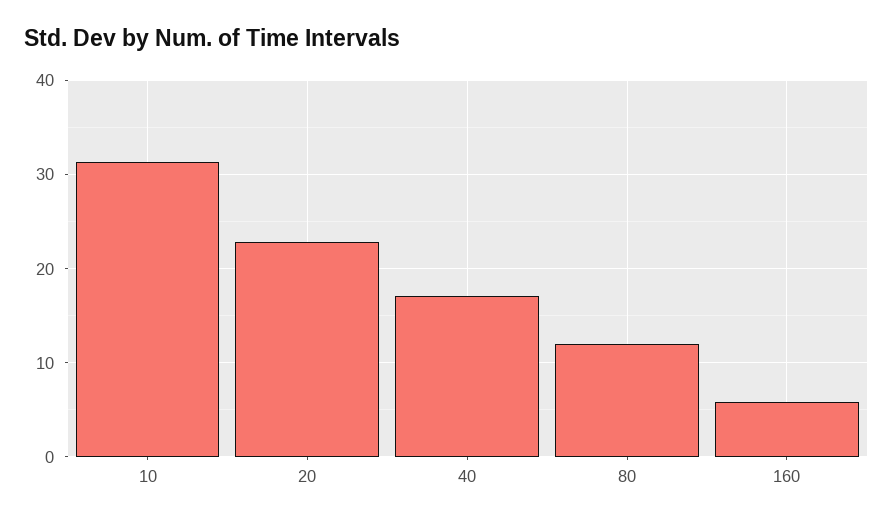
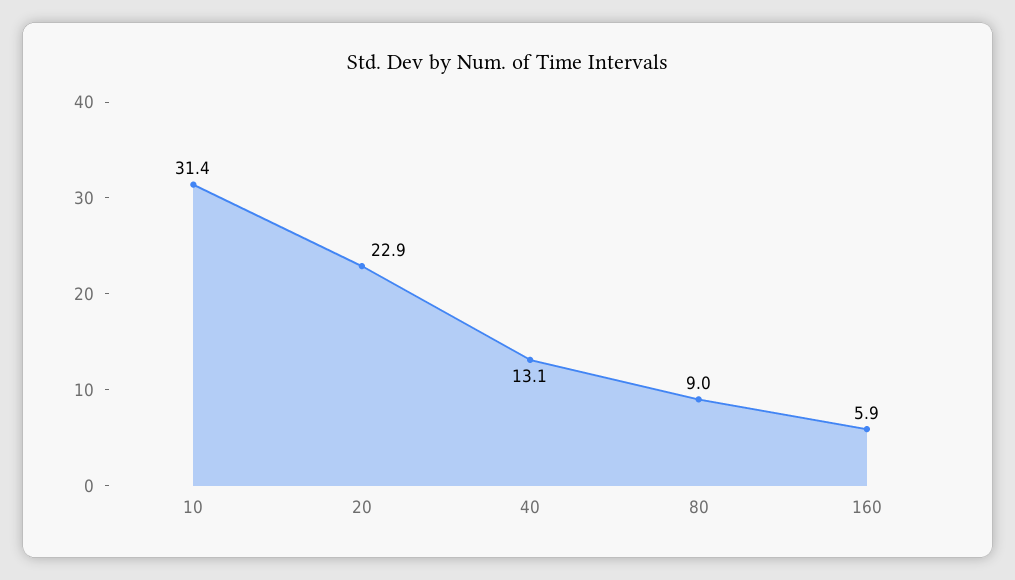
  {
    "10": 31.4,
    "20": 22.9,
-   "40": 17,
+   "40": 13.1,
-   "80": 12,
+   "80": 9,
    "160": 5.9
  }

